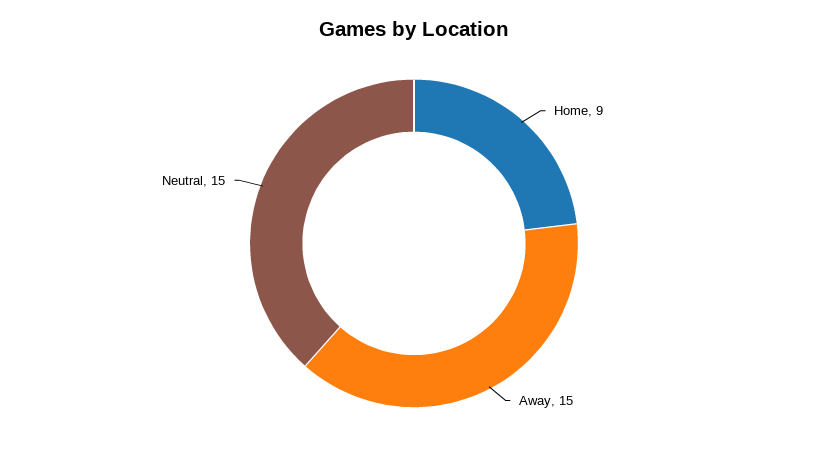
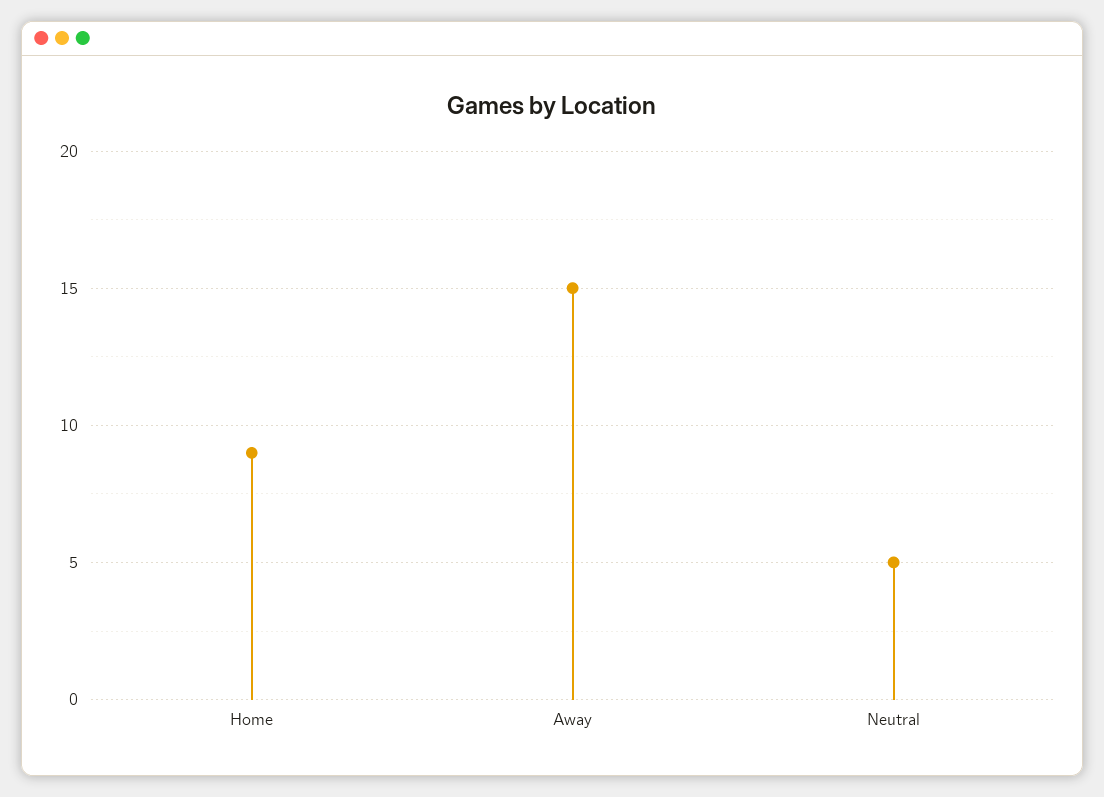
  {
    "Home": 9,
    "Away": 15,
-   "Neutral": 15
+   "Neutral": 5
  }

